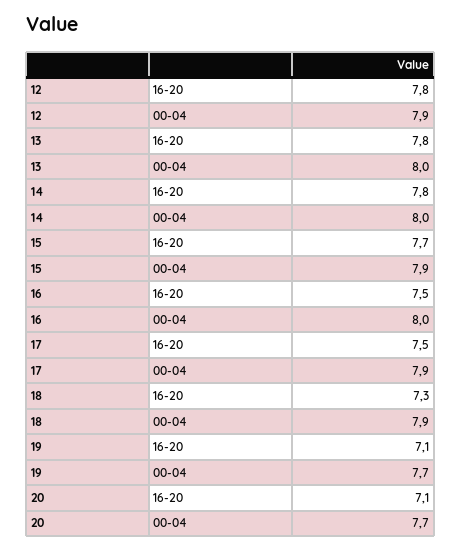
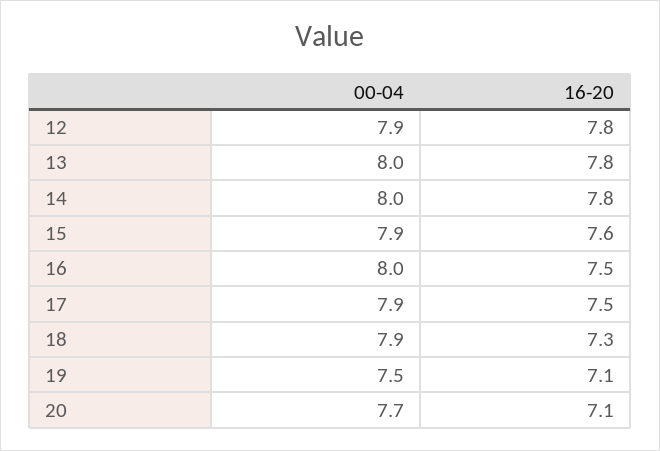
  {
    "12": {
      "16-20": 7.8,
      "00-04": 7.9
    },
    "13": {
      "16-20": 7.8,
      "00-04": 8
    },
    "14": {
      "16-20": 7.8,
      "00-04": 8
    },
    "15": {
-     "16-20": 7.7,
+     "16-20": 7.6,
      "00-04": 7.9
    },
    "16": {
      "16-20": 7.5,
      "00-04": 8
    },
    "17": {
      "16-20": 7.5,
      "00-04": 7.9
    },
    "18": {
      "16-20": 7.3,
      "00-04": 7.9
    },
    "19": {
      "16-20": 7.1,
-     "00-04": 7.7
+     "00-04": 7.5
    },
    "20": {
      "16-20": 7.1,
      "00-04": 7.7
    }
  }

